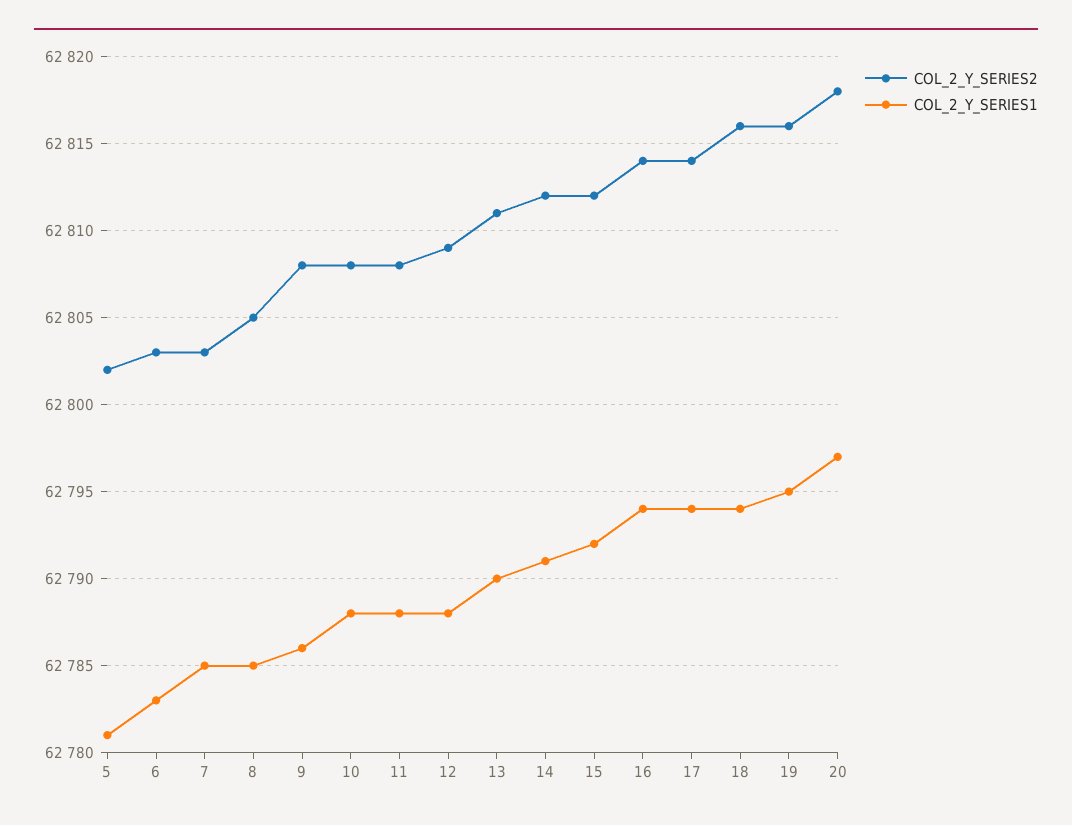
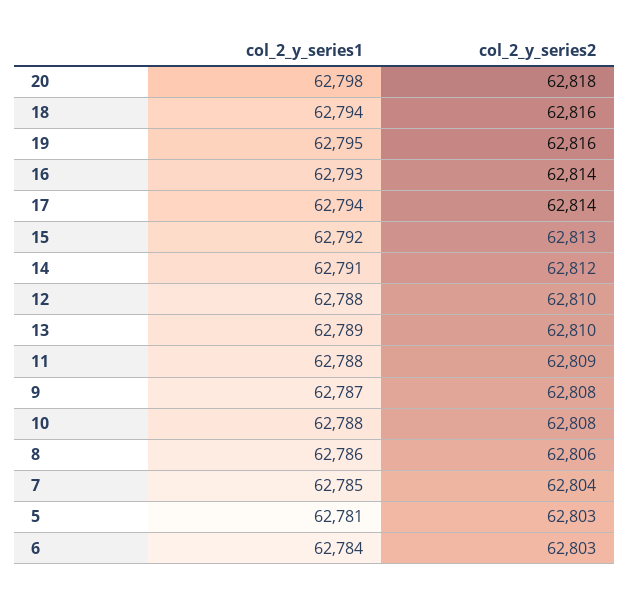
  {
    "COL_2_Y_SERIES2": {
-     "5": 62802,
+     "5": 62803,
      "6": 62803,
-     "7": 62803,
+     "7": 62804,
-     "8": 62805,
+     "8": 62806,
      "9": 62808,
      "10": 62808,
-     "11": 62808,
+     "11": 62809,
-     "12": 62809,
+     "12": 62810,
-     "13": 62811,
+     "13": 62810,
      "14": 62812,
-     "15": 62812,
+     "15": 62813,
      "16": 62814,
      "17": 62814,
      "18": 62816,
      "19": 62816,
      "20": 62818
    },
    "COL_2_Y_SERIES1": {
      "5": 62781,
-     "6": 62783,
+     "6": 62784,
      "7": 62785,
-     "8": 62785,
+     "8": 62786,
-     "9": 62786,
+     "9": 62787,
      "10": 62788,
      "11": 62788,
      "12": 62788,
-     "13": 62790,
+     "13": 62789,
      "14": 62791,
      "15": 62792,
-     "16": 62794,
+     "16": 62793,
      "17": 62794,
      "18": 62794,
      "19": 62795,
-     "20": 62797
+     "20": 62798
    }
  }

